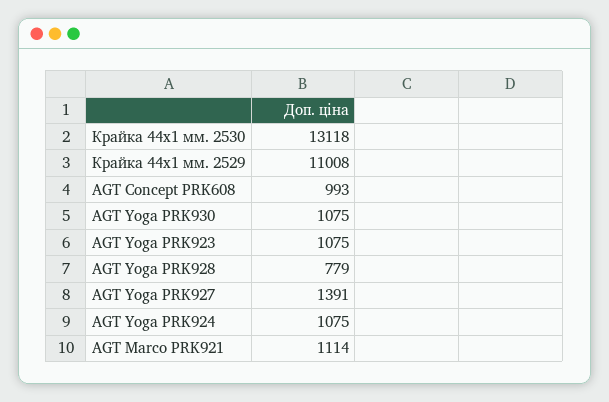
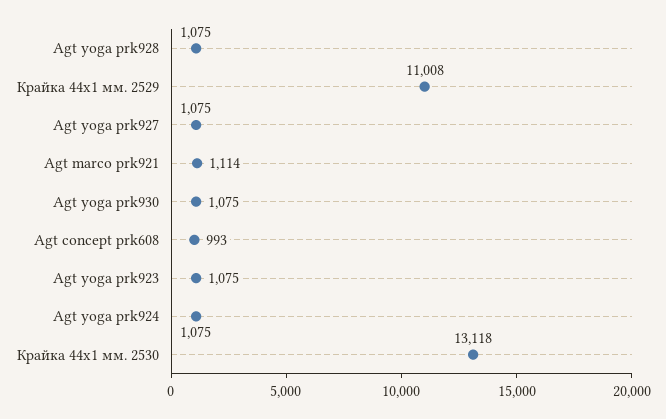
  {
    "Крайка 44x1 мм. 2530": 13118,
    "Крайка 44x1 мм. 2529": 11008,
    "AGT Concept PRK608": 993,
    "AGT Yoga PRK930": 1075,
    "AGT Yoga PRK923": 1075,
-   "AGT Yoga PRK928": 779,
+   "AGT Yoga PRK928": 1075,
-   "AGT Yoga PRK927": 1391,
+   "AGT Yoga PRK927": 1075,
    "AGT Yoga PRK924": 1075,
    "AGT Marco PRK921": 1114
  }

